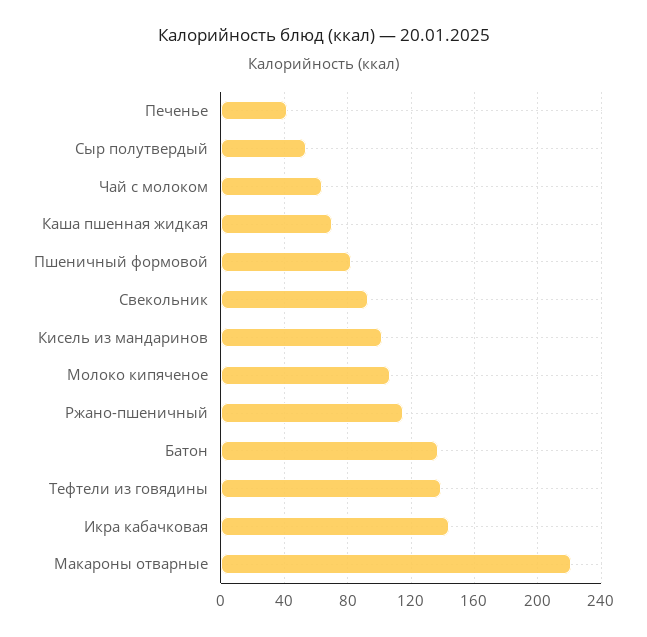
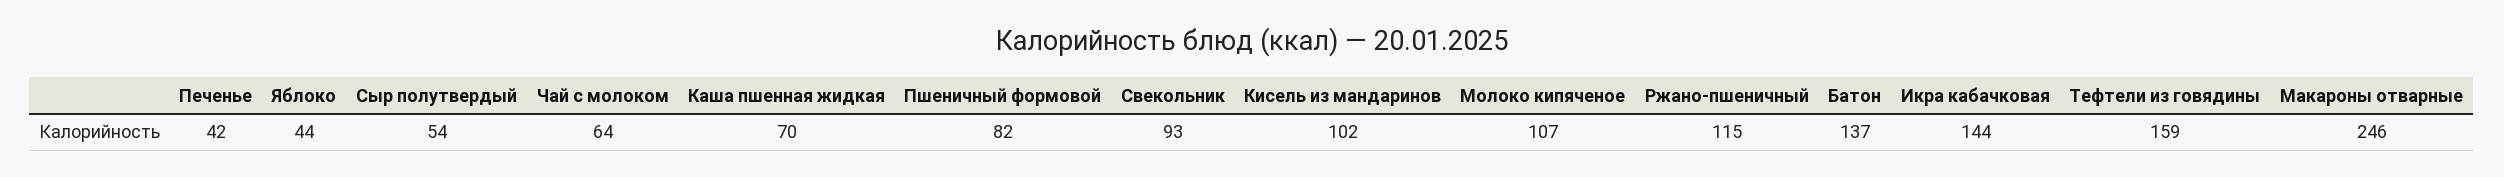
  {
    "Печенье": 42,
    "Сыр полутвердый": 54,
    "Чай с молоком": 64,
    "Каша пшенная жидкая": 70,
    "Пшеничный формовой": 82,
    "Свекольник": 93,
    "Кисель из мандаринов": 102,
    "Молоко кипяченое": 107,
    "Ржано-пшеничный": 115,
    "Батон": 137,
-   "Тефтели из говядины": 140,
+   "Тефтели из говядины": 159,
    "Икра кабачковая": 144,
-   "Макароны отварные": 220
+   "Макароны отварные": 246,
+   "Яблоко": 44
  }

